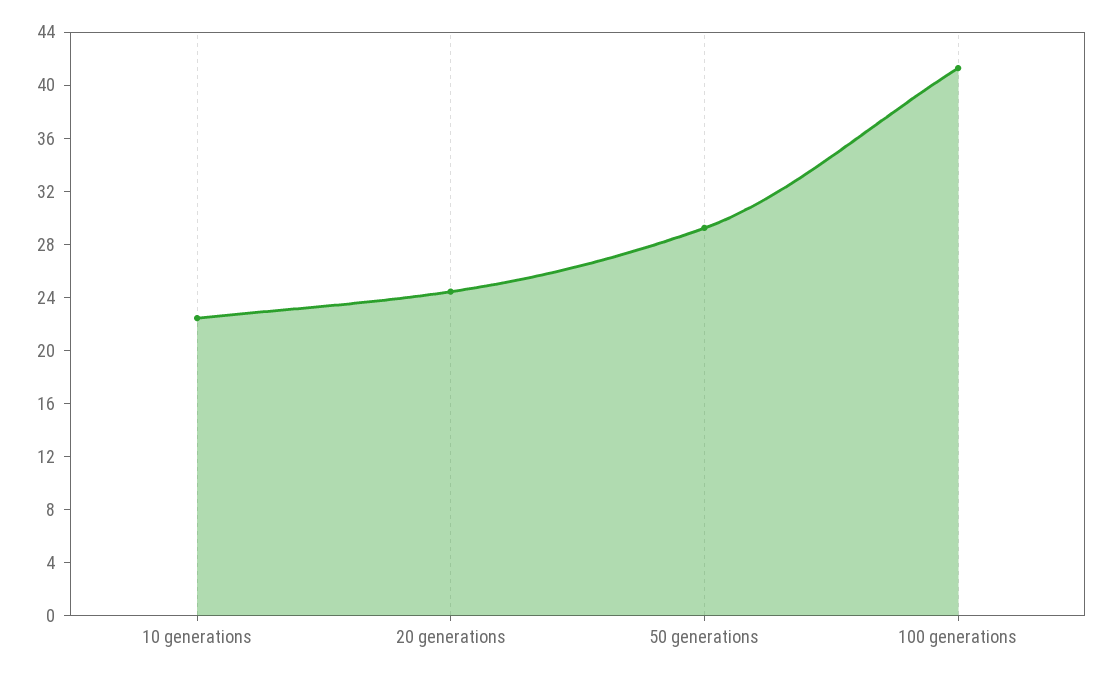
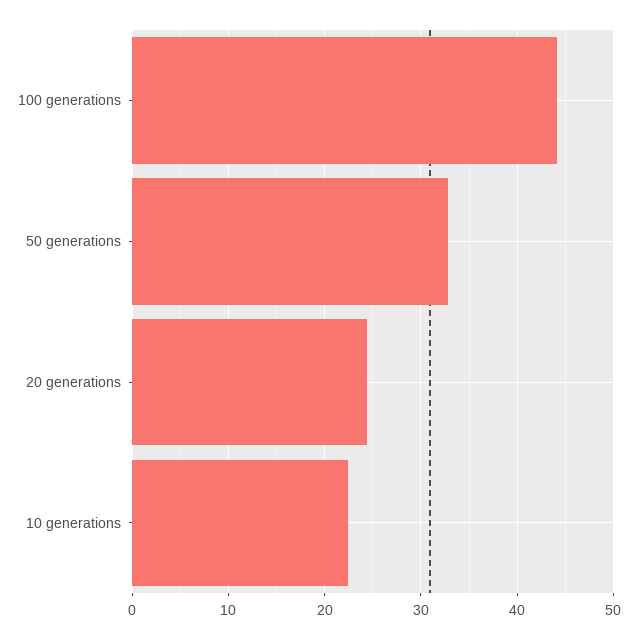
  {
    "10 generations": 22,
    "20 generations": 24,
-   "50 generations": 29,
+   "50 generations": 33,
-   "100 generations": 41
+   "100 generations": 44
  }

